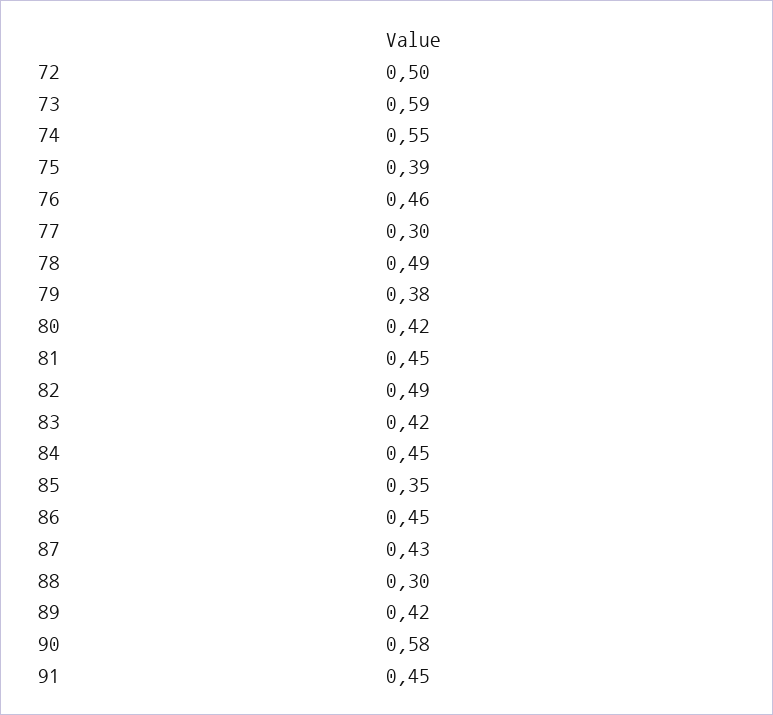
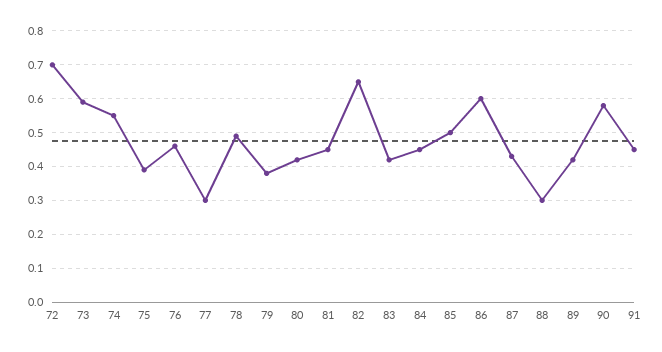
  {
-   "72": 0.5,
+   "72": 0.7,
    "73": 0.59,
    "74": 0.55,
    "75": 0.39,
    "76": 0.46,
    "77": 0.3,
    "78": 0.49,
    "79": 0.38,
    "80": 0.42,
    "81": 0.45,
-   "82": 0.49,
+   "82": 0.65,
    "83": 0.42,
    "84": 0.45,
-   "85": 0.35,
+   "85": 0.5,
-   "86": 0.45,
+   "86": 0.6,
    "87": 0.43,
    "88": 0.3,
    "89": 0.42,
    "90": 0.58,
    "91": 0.45
  }

